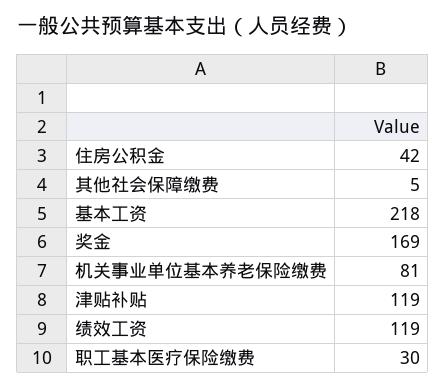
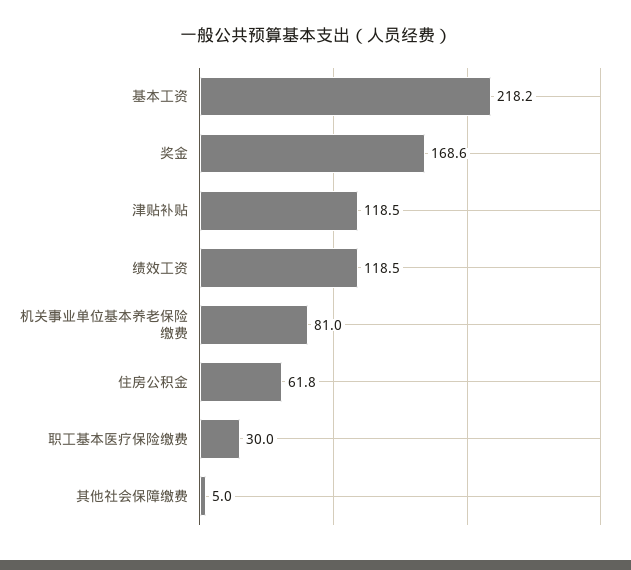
  {
-   "住房公积金": 42,
+   "住房公积金": 61.8,
    "其他社会保障缴费": 5,
    "基本工资": 218.2,
    "奖金": 168.6,
    "机关事业单位基本养老保险缴费": 81,
    "津贴补贴": 118.5,
    "绩效工资": 118.5,
    "职工基本医疗保险缴费": 30
  }

